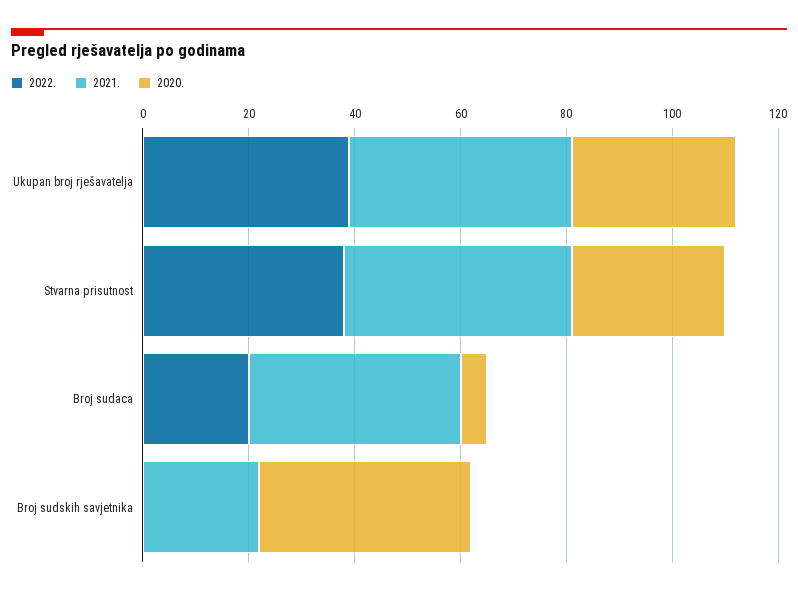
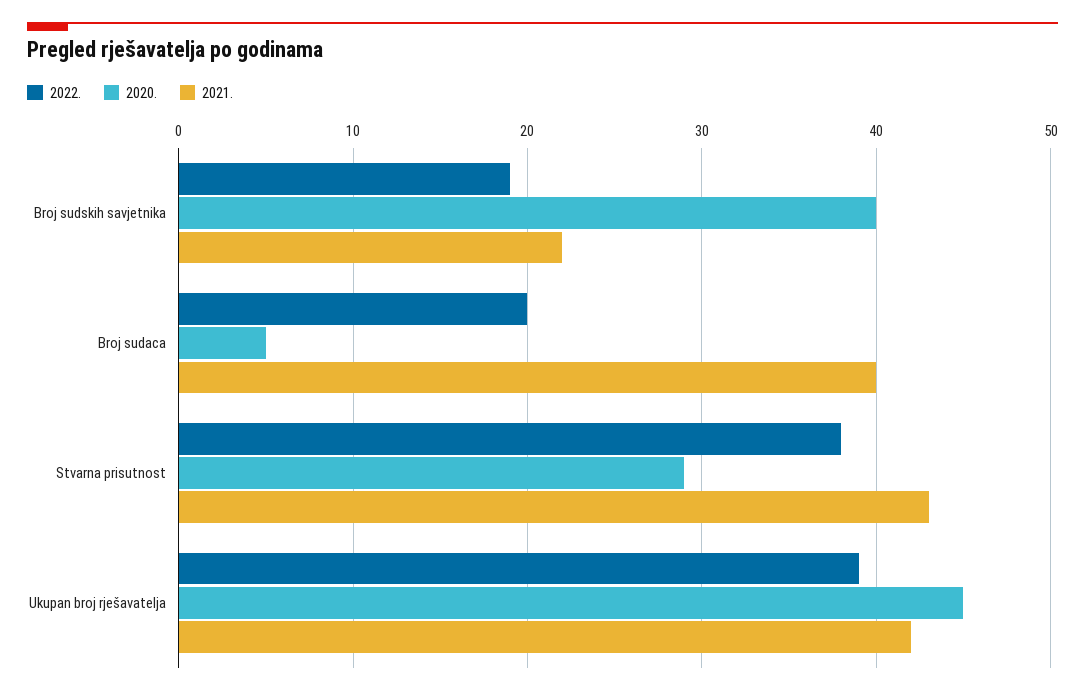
  {
    "2022.": {
      "Ukupan broj rješavatelja": 39,
      "Stvarna prisutnost": 38,
      "Broj sudaca": 20,
-     "Broj sudskih savjetnika": 0
+     "Broj sudskih savjetnika": 19
    },
    "2021.": {
      "Ukupan broj rješavatelja": 42,
      "Stvarna prisutnost": 43,
      "Broj sudaca": 40,
      "Broj sudskih savjetnika": 22
    },
    "2020.": {
-     "Ukupan broj rješavatelja": 30,
+     "Ukupan broj rješavatelja": 45,
      "Stvarna prisutnost": 29,
      "Broj sudaca": 5,
      "Broj sudskih savjetnika": 40
    }
  }

